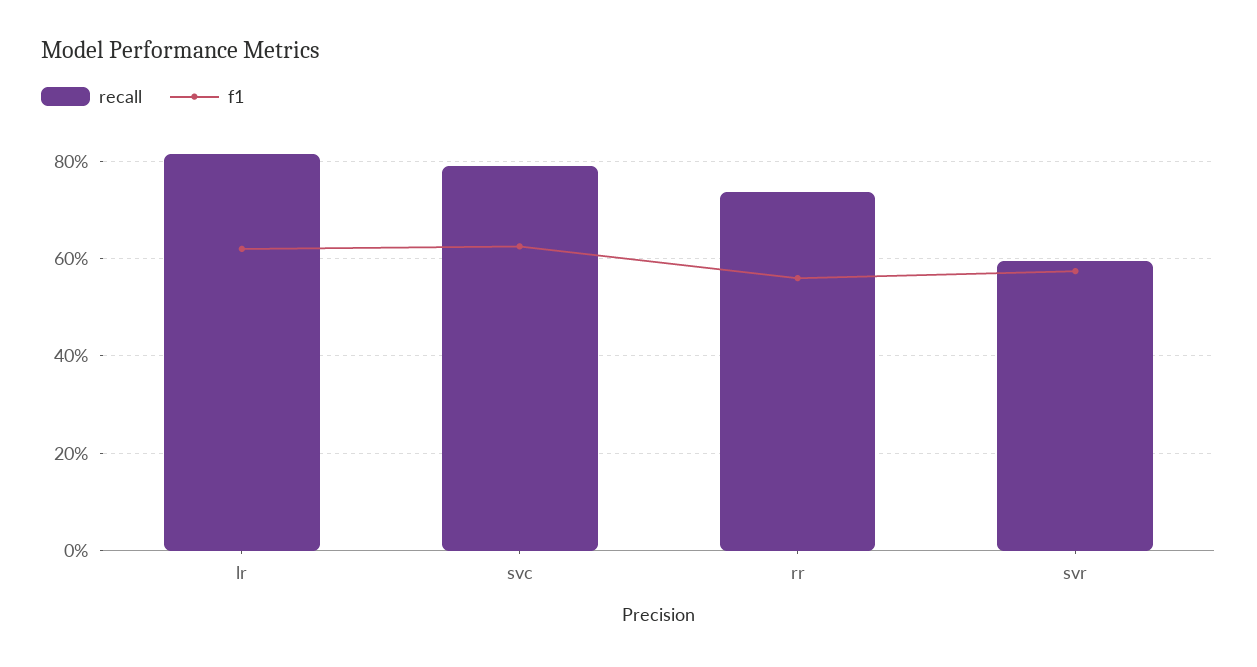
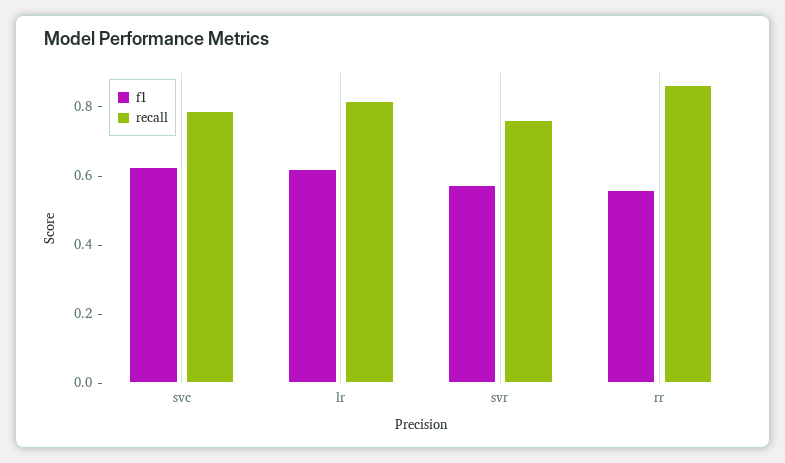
  {
    "recall": {
      "lr": 0.82,
      "svc": 0.78,
-     "rr": 0.74,
+     "rr": 0.85,
-     "svr": 0.6
+     "svr": 0.75
    },
    "f1": {
      "lr": 0.62,
      "svc": 0.62,
      "rr": 0.56,
      "svr": 0.58
    }
  }

